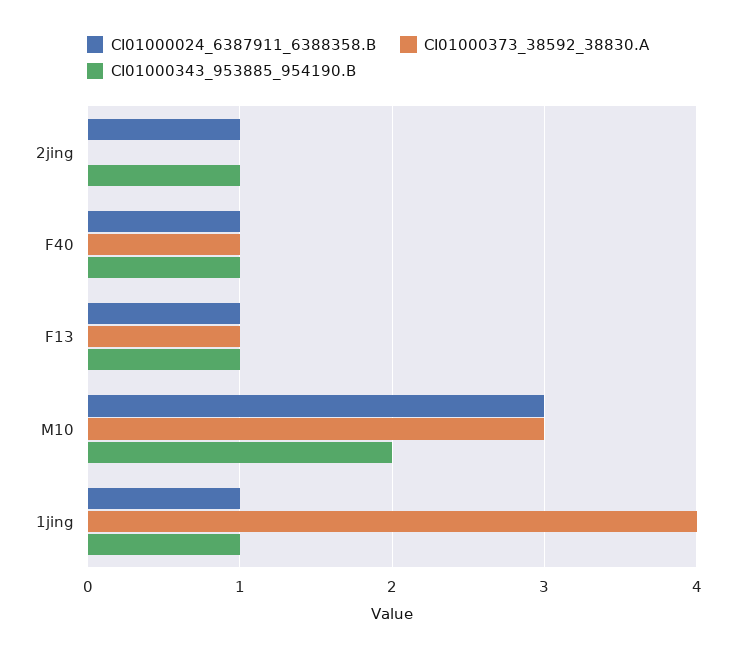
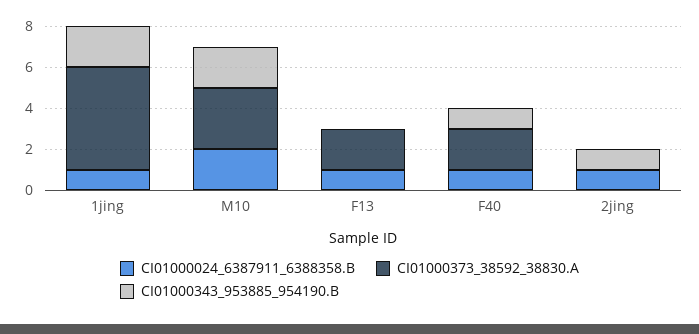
  {
    "CI01000024_6387911_6388358.B": {
      "2jing": 1,
      "F40": 1,
      "F13": 1,
-     "M10": 3,
+     "M10": 2,
      "1jing": 1
    },
    "CI01000373_38592_38830.A": {
      "2jing": 0,
-     "F40": 1,
+     "F40": 2,
-     "F13": 1,
+     "F13": 2,
      "M10": 3,
-     "1jing": 4
+     "1jing": 5
    },
    "CI01000343_953885_954190.B": {
      "2jing": 1,
      "F40": 1,
-     "F13": 1,
+     "F13": 0,
      "M10": 2,
-     "1jing": 1
+     "1jing": 2
    }
  }

